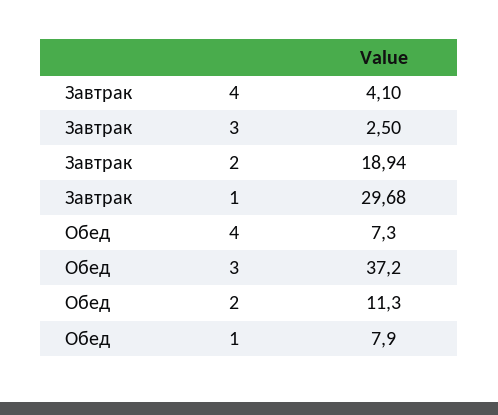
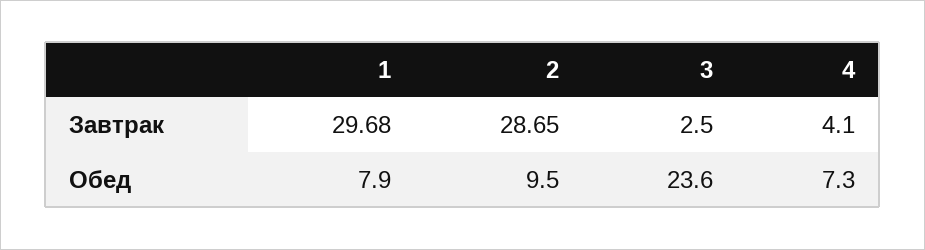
  {
    "Завтрак": {
      "4": 4.1,
      "3": 2.5,
-     "2": 18.94,
+     "2": 28.65,
      "1": 29.68
    },
    "Обед": {
      "4": 7.3,
-     "3": 37.2,
+     "3": 23.6,
-     "2": 11.3,
+     "2": 9.5,
      "1": 7.9
    }
  }

